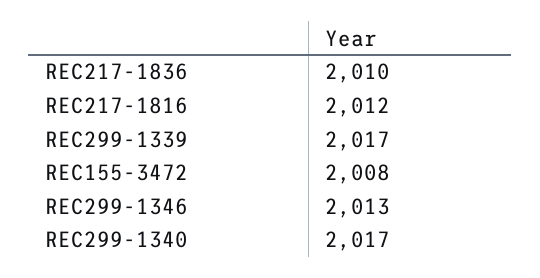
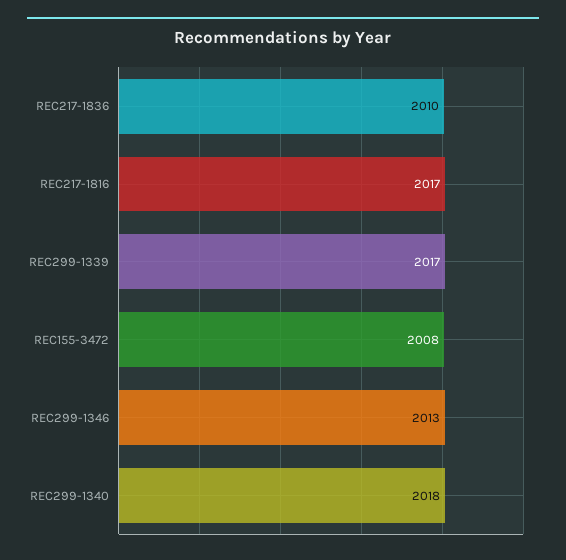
  {
    "REC217-1836": 2010,
-   "REC217-1816": 2012,
+   "REC217-1816": 2017,
    "REC299-1339": 2017,
    "REC155-3472": 2008,
    "REC299-1346": 2013,
-   "REC299-1340": 2017
+   "REC299-1340": 2018
  }

